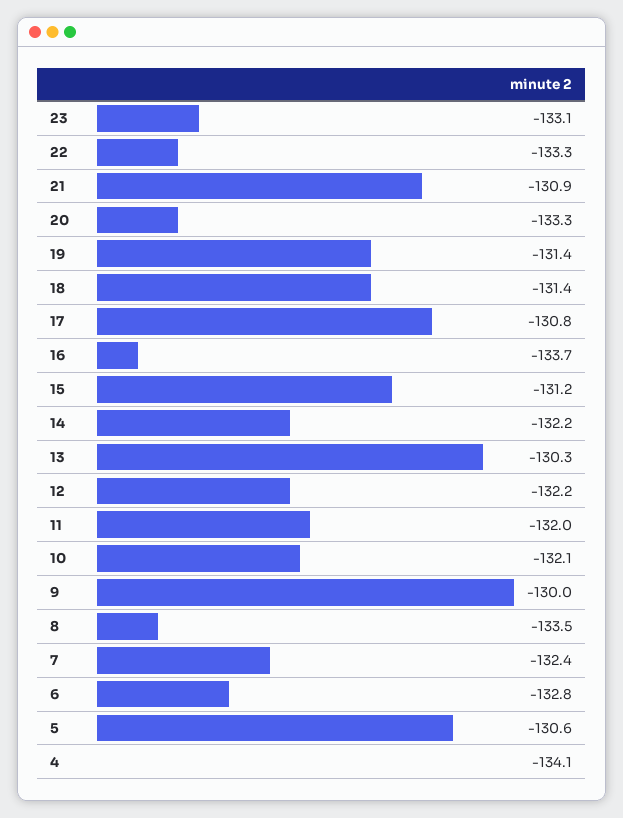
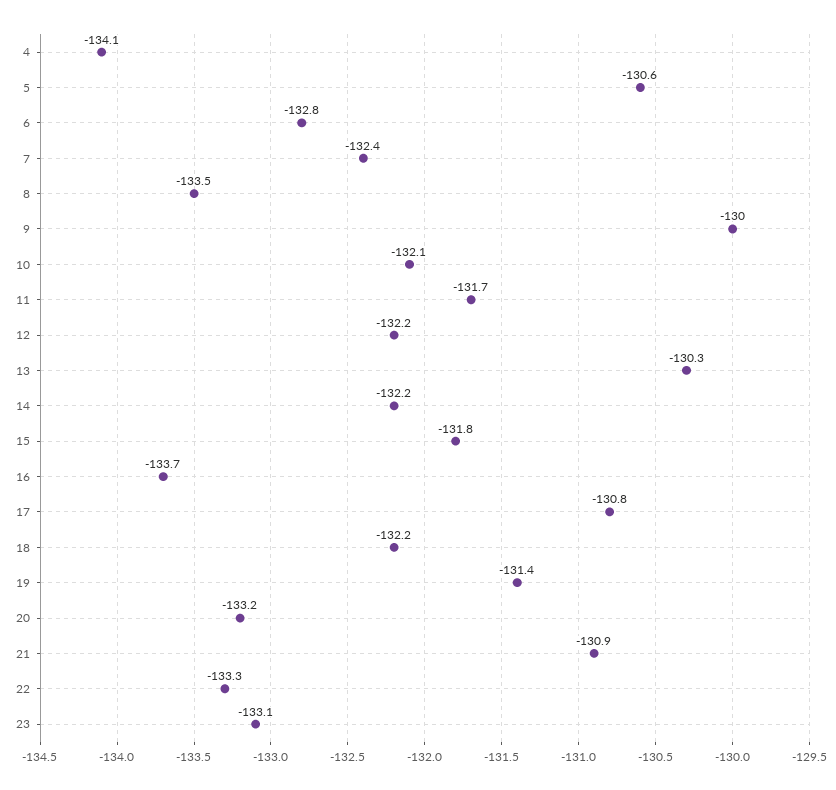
  {
    "23": -133.1,
    "22": -133.3,
    "21": -130.9,
-   "20": -133.3,
+   "20": -133.2,
    "19": -131.4,
-   "18": -131.4,
+   "18": -132.2,
    "17": -130.8,
    "16": -133.7,
-   "15": -131.2,
+   "15": -131.8,
    "14": -132.2,
    "13": -130.3,
    "12": -132.2,
-   "11": -132,
+   "11": -131.7,
    "10": -132.1,
    "9": -130,
    "8": -133.5,
    "7": -132.4,
    "6": -132.8,
    "5": -130.6,
    "4": -134.1
  }

